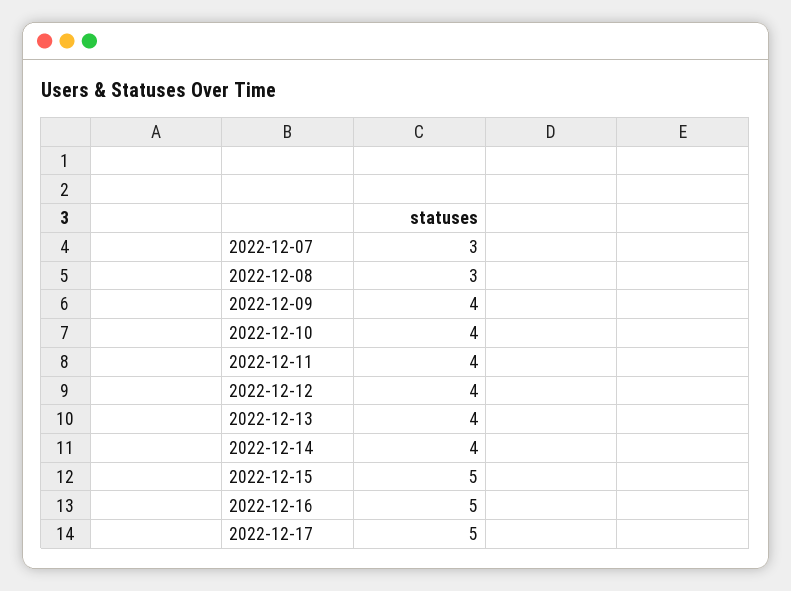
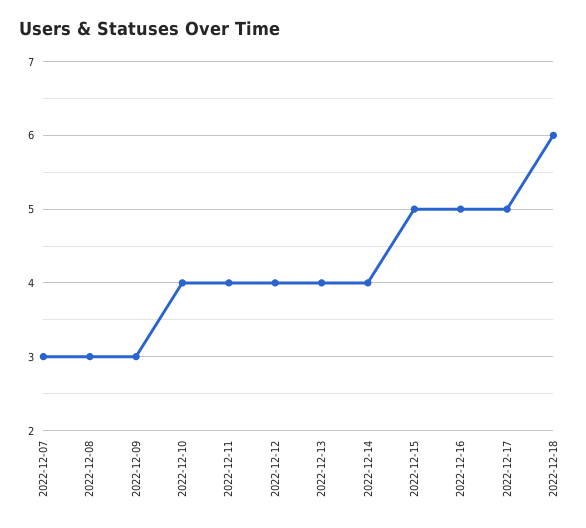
  {
    "2022-12-07": 3,
    "2022-12-08": 3,
-   "2022-12-09": 4,
+   "2022-12-09": 3,
    "2022-12-10": 4,
    "2022-12-11": 4,
    "2022-12-12": 4,
    "2022-12-13": 4,
    "2022-12-14": 4,
    "2022-12-15": 5,
    "2022-12-16": 5,
-   "2022-12-17": 5
+   "2022-12-17": 5,
+   "2022-12-18": 6
  }

